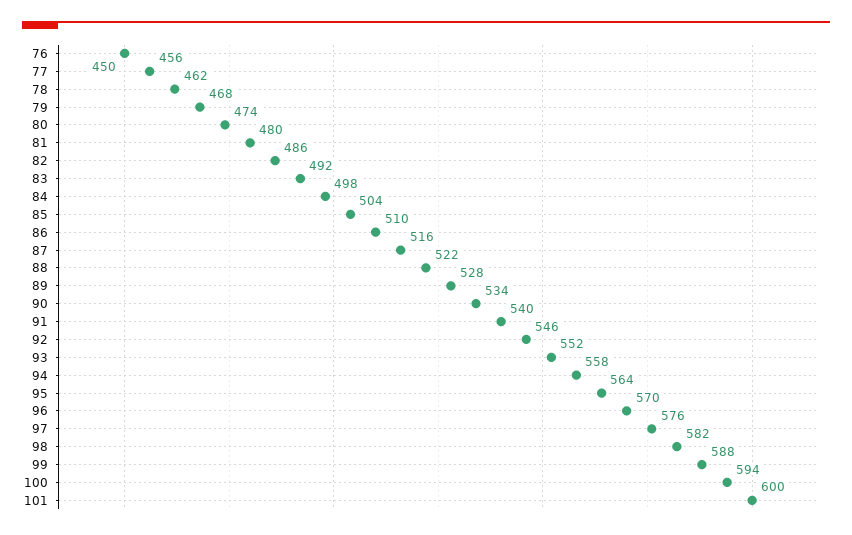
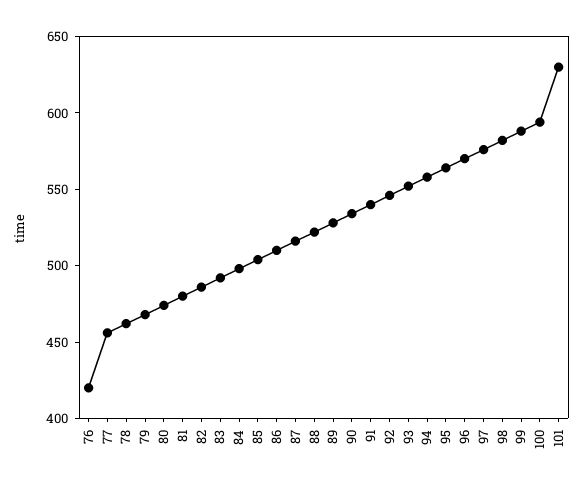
  {
-   "76": 450,
+   "76": 420,
    "77": 456,
    "78": 462,
    "79": 468,
    "80": 474,
    "81": 480,
    "82": 486,
    "83": 492,
    "84": 498,
    "85": 504,
    "86": 510,
    "87": 516,
    "88": 522,
    "89": 528,
    "90": 534,
    "91": 540,
    "92": 546,
    "93": 552,
    "94": 558,
    "95": 564,
    "96": 570,
    "97": 576,
    "98": 582,
    "99": 588,
    "100": 594,
-   "101": 600
+   "101": 630
  }

